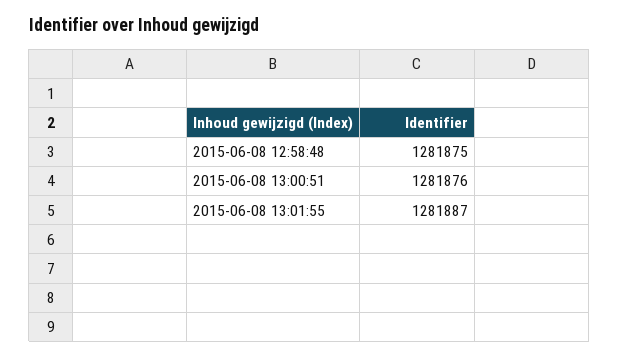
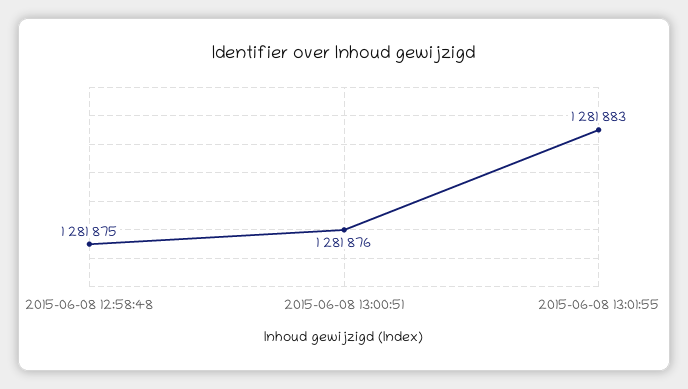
  {
    "2015-06-08 12:58:48": 1281875,
    "2015-06-08 13:00:51": 1281876,
-   "2015-06-08 13:01:55": 1281887
+   "2015-06-08 13:01:55": 1281883
  }

